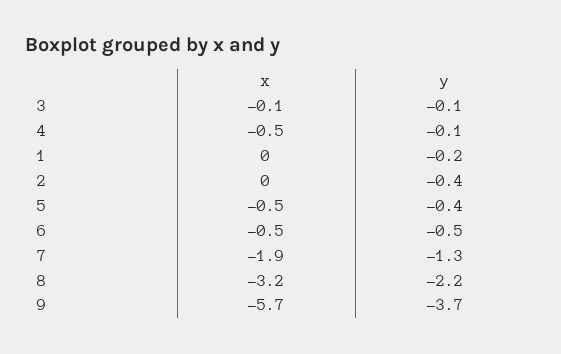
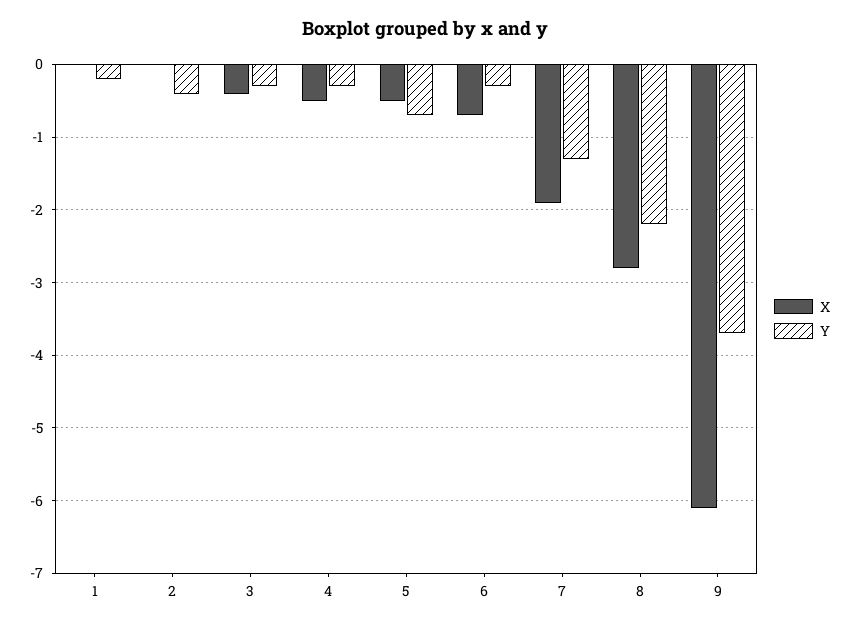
  {
    "x": {
-     "3": -0.1,
+     "3": -0.4,
      "4": -0.5,
      "1": 0,
      "2": 0,
      "5": -0.5,
-     "6": -0.5,
+     "6": -0.7,
      "7": -1.9,
-     "8": -3.2,
+     "8": -2.8,
-     "9": -5.7
+     "9": -6.1
    },
    "y": {
-     "3": -0.1,
+     "3": -0.3,
-     "4": -0.1,
+     "4": -0.3,
      "1": -0.2,
      "2": -0.4,
-     "5": -0.4,
+     "5": -0.7,
-     "6": -0.5,
+     "6": -0.3,
      "7": -1.3,
      "8": -2.2,
      "9": -3.7
    }
  }

